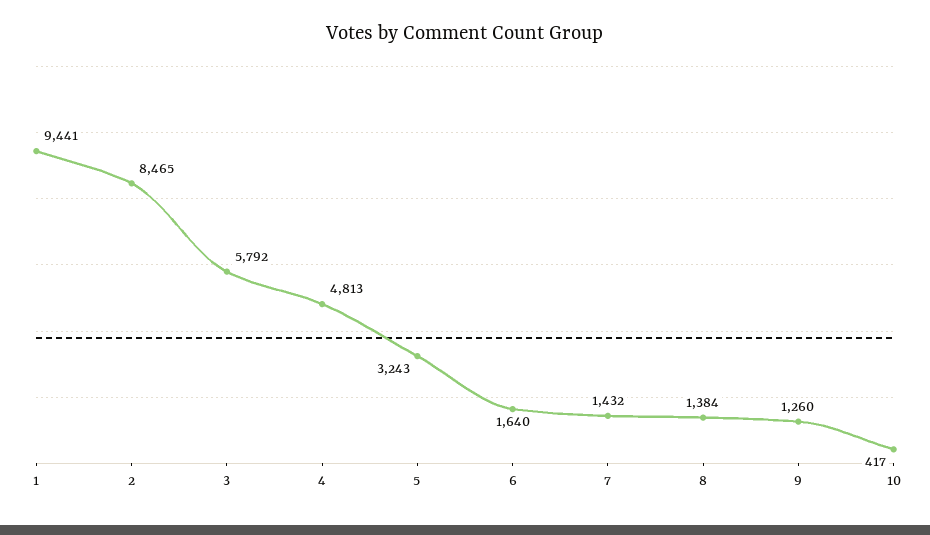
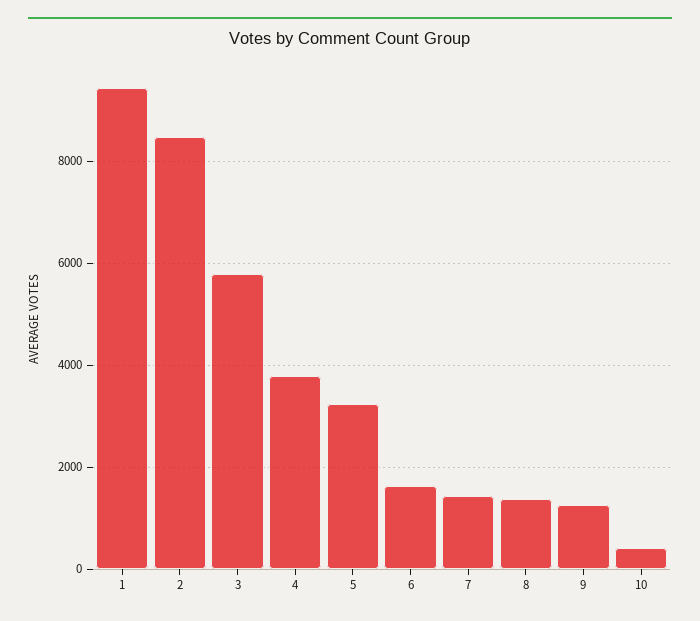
  {
    "1": 9441,
    "2": 8465,
    "3": 5792,
-   "4": 4813,
+   "4": 3800,
    "5": 3243,
    "6": 1640,
    "7": 1432,
    "8": 1384,
    "9": 1260,
    "10": 417
  }

